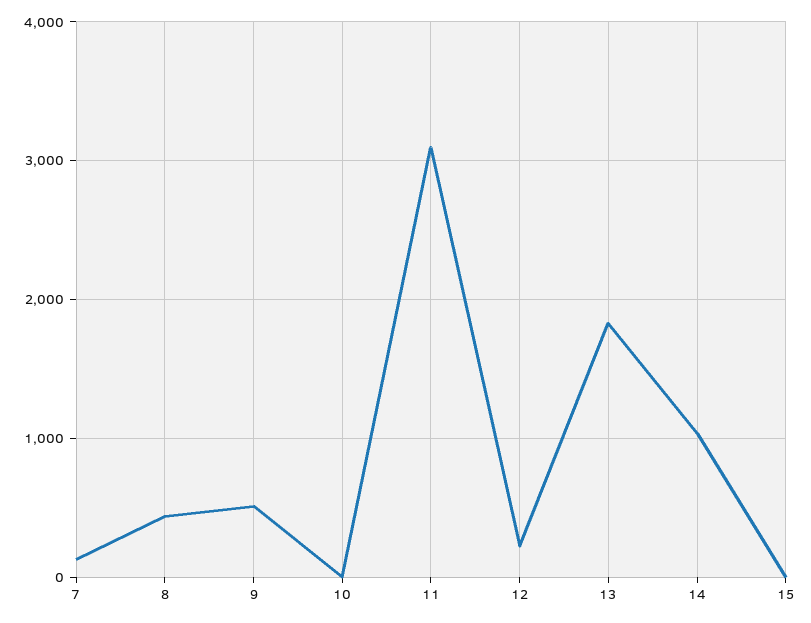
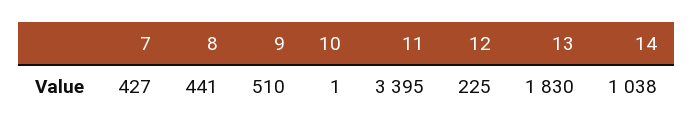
  {
-   "7": 100,
+   "7": 427,
    "8": 441,
    "9": 510,
    "10": 1,
-   "11": 3100,
+   "11": 3395,
    "12": 225,
    "13": 1830,
-   "14": 1038,
+   "14": 1038
-   "15": 0
  }

